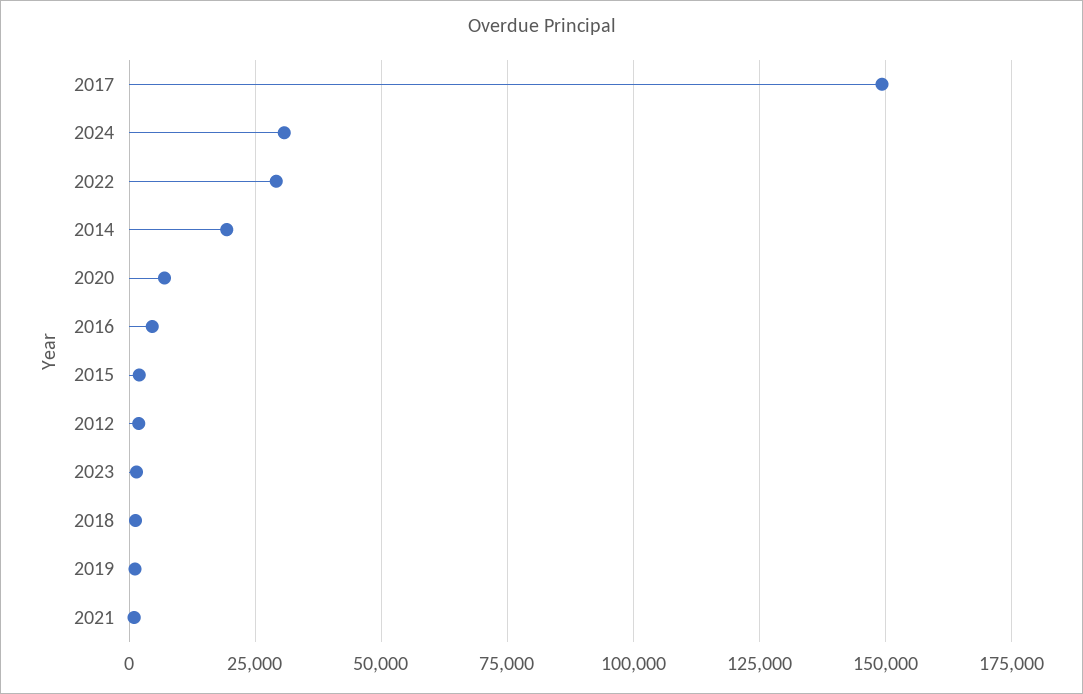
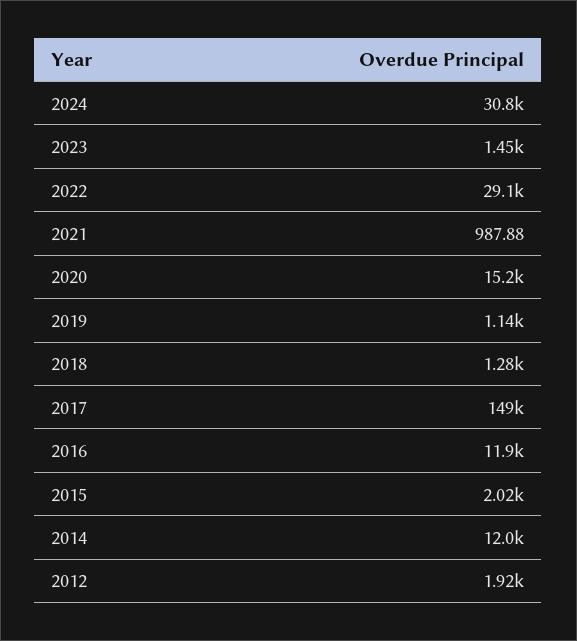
  {
    "2017": 149000,
    "2024": 30800,
    "2022": 29100,
-   "2014": 20000,
+   "2014": 12000,
-   "2020": 7500,
+   "2020": 15200,
-   "2016": 5000,
+   "2016": 11900,
    "2015": 2020,
    "2012": 1920,
    "2023": 1450,
    "2018": 1280,
    "2019": 1140,
    "2021": 987.88
  }

